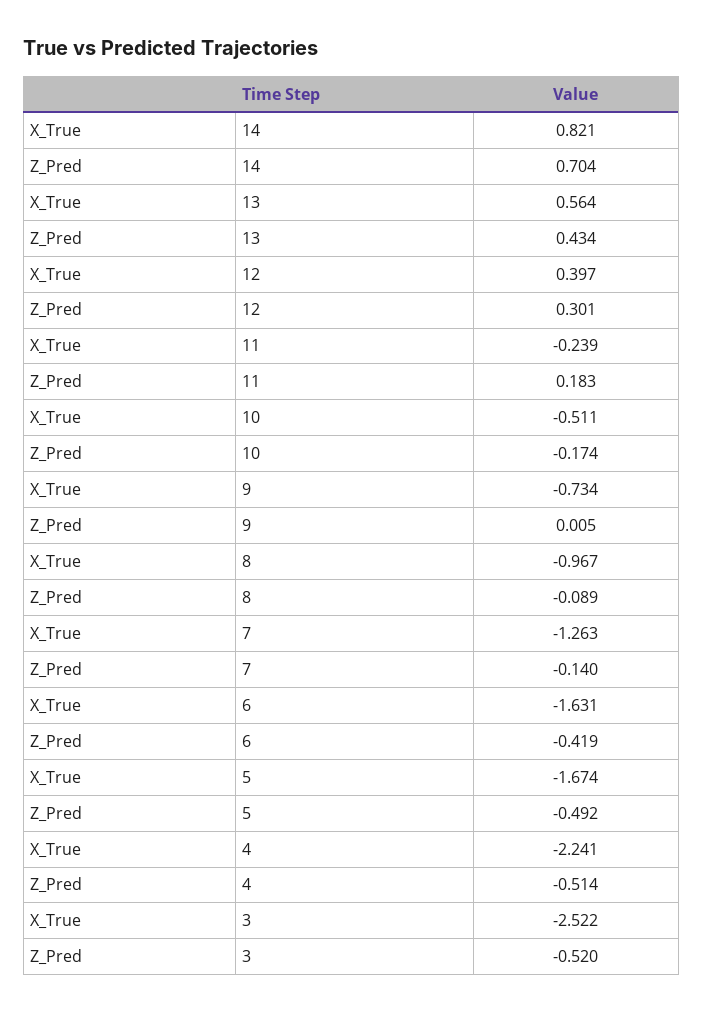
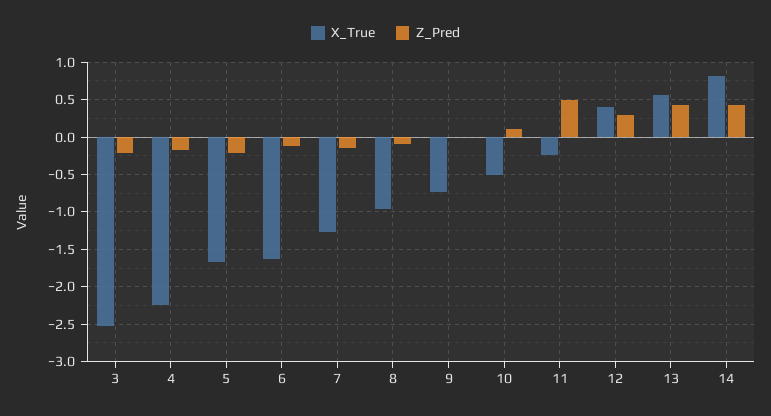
  {
    "X_True": {
      "14": 0.821,
      "13": 0.564,
      "12": 0.397,
      "11": -0.239,
      "10": -0.511,
      "9": -0.734,
      "8": -0.967,
      "7": -1.263,
      "6": -1.631,
      "5": -1.674,
      "4": -2.241,
      "3": -2.522
    },
    "Z_Pred": {
-     "14": 0.704,
+     "14": 0.4,
      "13": 0.434,
      "12": 0.301,
-     "11": 0.183,
+     "11": 0.5,
-     "10": -0.174,
+     "10": 0.1,
      "9": 0.005,
      "8": -0.089,
      "7": -0.14,
-     "6": -0.419,
+     "6": -0.1,
-     "5": -0.492,
+     "5": -0.2,
-     "4": -0.514,
+     "4": -0.2,
-     "3": -0.52
+     "3": -0.2
    }
  }

